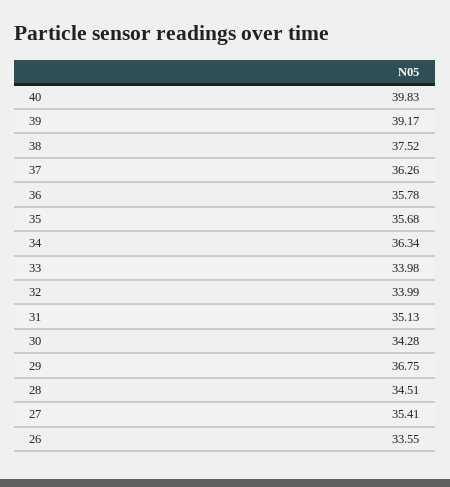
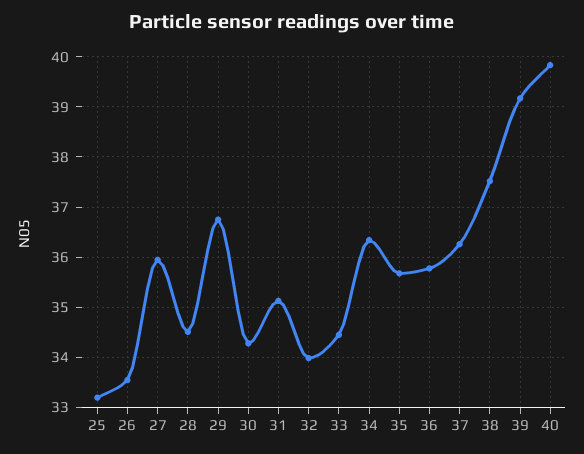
  {
    "40": 39.83,
    "39": 39.17,
    "38": 37.52,
    "37": 36.26,
    "36": 35.78,
    "35": 35.68,
    "34": 36.34,
-   "33": 33.98,
+   "33": 34.4,
    "32": 33.99,
    "31": 35.13,
    "30": 34.28,
    "29": 36.75,
    "28": 34.51,
-   "27": 35.41,
+   "27": 36,
-   "26": 33.55
+   "26": 33.55,
+   "25": 33.2
  }

